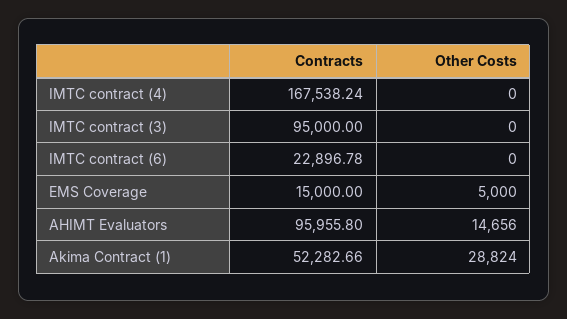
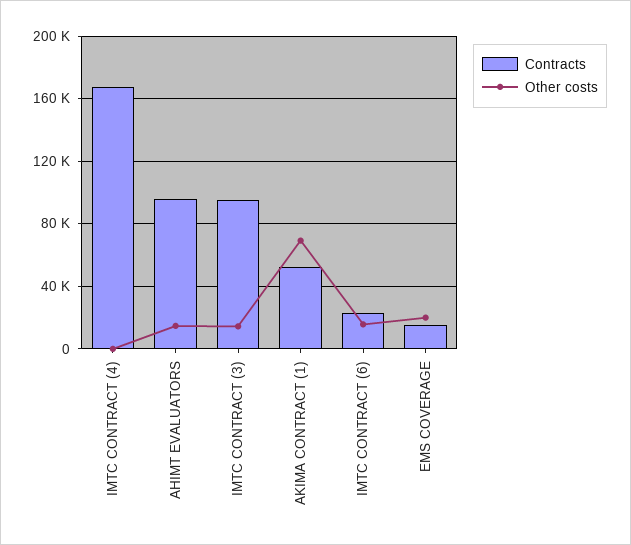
  {
    "Contracts": {
      "IMTC contract (4)": 167538.24,
      "IMTC contract (3)": 95000,
      "IMTC contract (6)": 22896.78,
      "EMS Coverage": 15000,
      "AHIMT Evaluators": 95955.8,
      "Akima Contract (1)": 52282.66
    },
    "Other Costs": {
      "IMTC contract (4)": 0,
-     "IMTC contract (3)": 0,
+     "IMTC contract (3)": 15000,
-     "IMTC contract (6)": 0,
+     "IMTC contract (6)": 15000,
-     "EMS Coverage": 5000,
+     "EMS Coverage": 20000,
      "AHIMT Evaluators": 14656,
-     "Akima Contract (1)": 28824
+     "Akima Contract (1)": 70000
    }
  }

